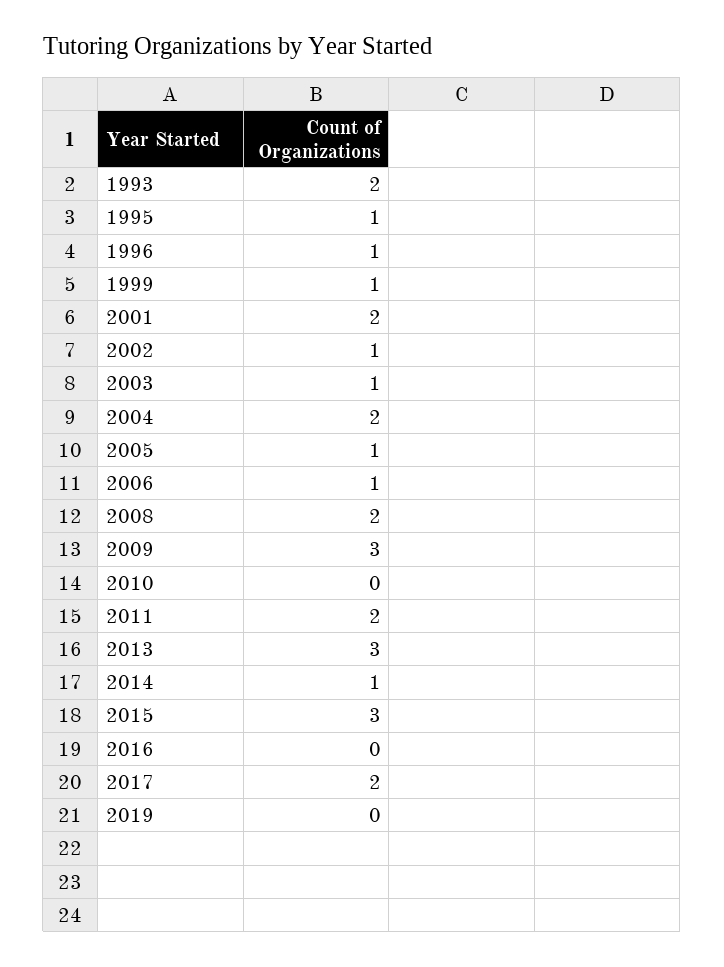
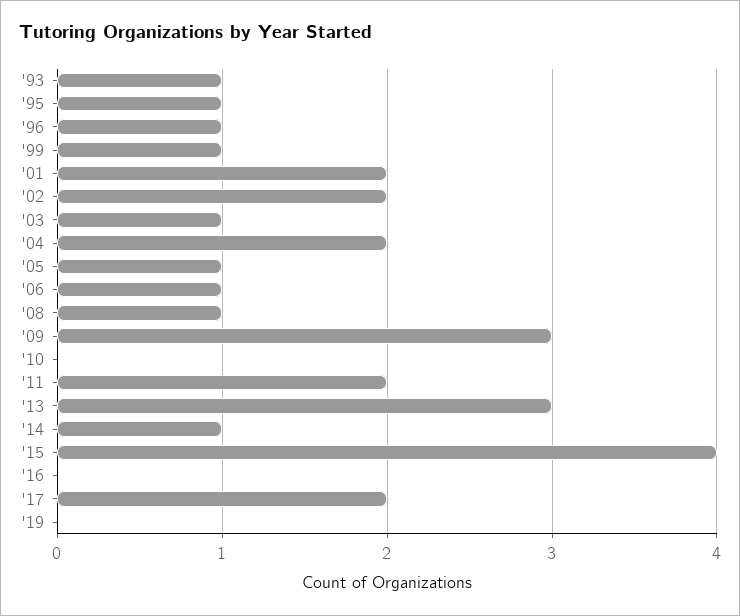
  {
-   "1993": 2,
+   "1993": 1,
    "1995": 1,
    "1996": 1,
    "1999": 1,
    "2001": 2,
-   "2002": 1,
+   "2002": 2,
    "2003": 1,
    "2004": 2,
    "2005": 1,
    "2006": 1,
-   "2008": 2,
+   "2008": 1,
    "2009": 3,
    "2010": 0,
    "2011": 2,
    "2013": 3,
    "2014": 1,
-   "2015": 3,
+   "2015": 4,
    "2016": 0,
    "2017": 2,
    "2019": 0
  }

